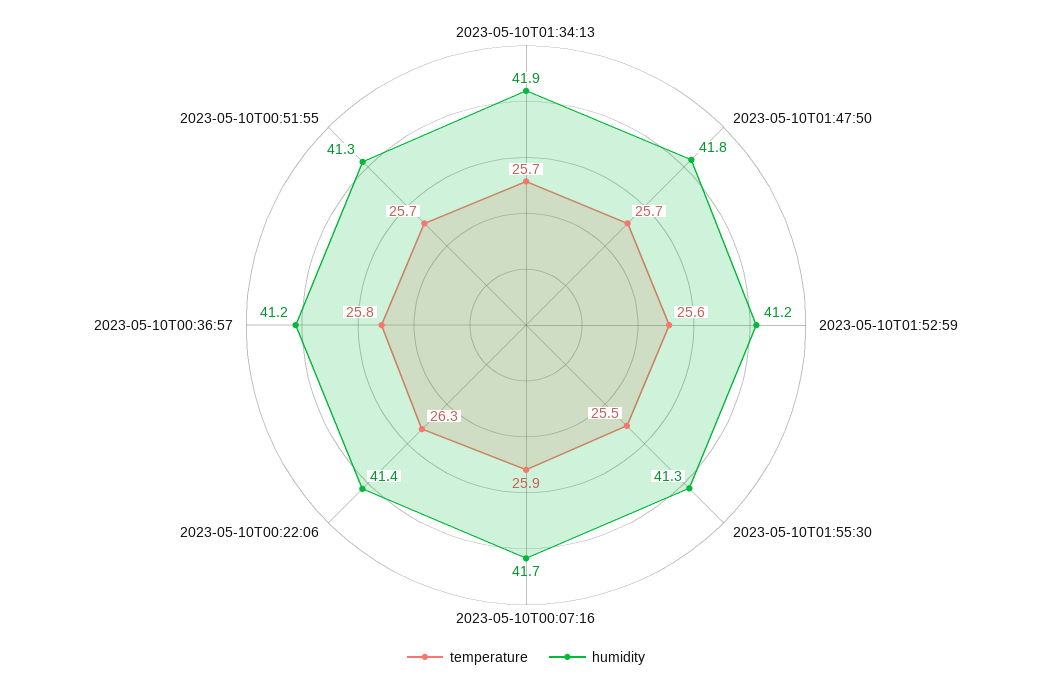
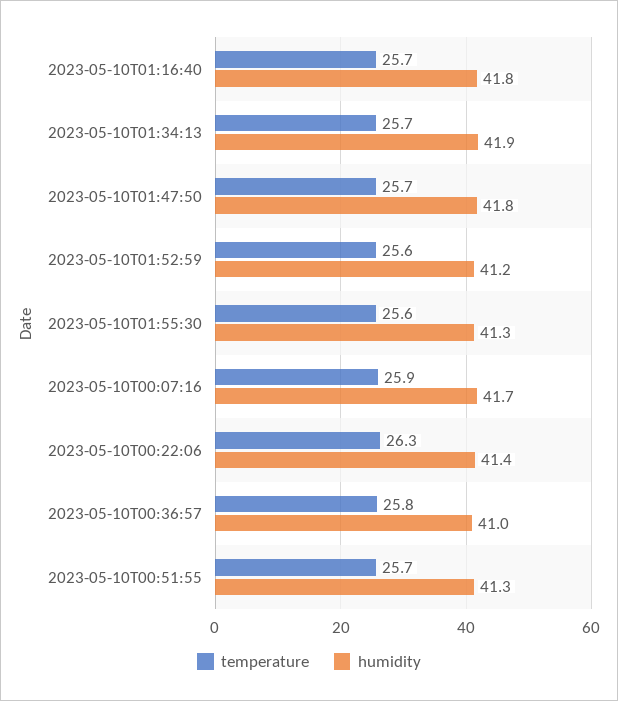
  {
    "temperature": {
      "2023-05-10T01:34:13": 25.7,
      "2023-05-10T01:47:50": 25.7,
      "2023-05-10T01:52:59": 25.6,
-     "2023-05-10T01:55:30": 25.5,
+     "2023-05-10T01:55:30": 25.6,
      "2023-05-10T00:07:16": 25.9,
      "2023-05-10T00:22:06": 26.3,
      "2023-05-10T00:36:57": 25.8,
-     "2023-05-10T00:51:55": 25.7
+     "2023-05-10T00:51:55": 25.7,
+     "2023-05-10T01:16:40": 25.7
    },
    "humidity": {
      "2023-05-10T01:34:13": 41.9,
      "2023-05-10T01:47:50": 41.8,
      "2023-05-10T01:52:59": 41.2,
      "2023-05-10T01:55:30": 41.3,
      "2023-05-10T00:07:16": 41.7,
      "2023-05-10T00:22:06": 41.4,
-     "2023-05-10T00:36:57": 41.2,
+     "2023-05-10T00:36:57": 41,
-     "2023-05-10T00:51:55": 41.3
+     "2023-05-10T00:51:55": 41.3,
+     "2023-05-10T01:16:40": 41.8
    }
  }

